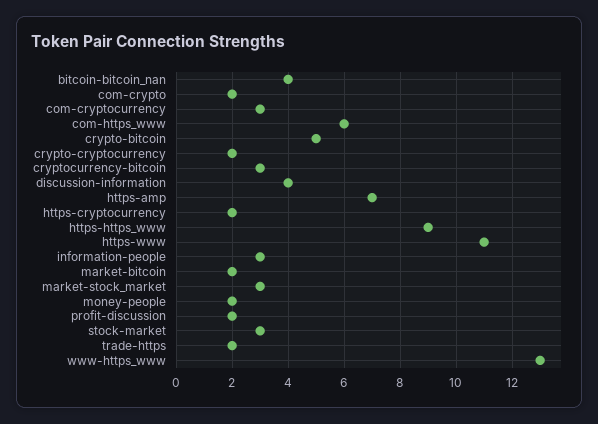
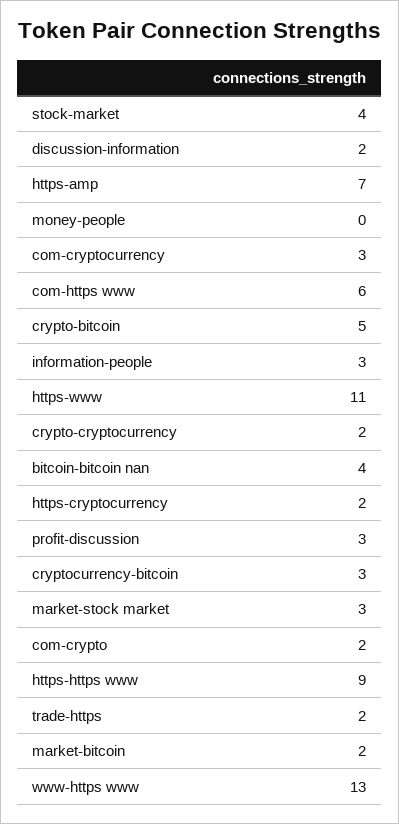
  {
    "bitcoin-bitcoin_nan": 4,
    "com-crypto": 2,
    "com-cryptocurrency": 3,
    "com-https_www": 6,
    "crypto-bitcoin": 5,
    "crypto-cryptocurrency": 2,
    "cryptocurrency-bitcoin": 3,
-   "discussion-information": 4,
+   "discussion-information": 2,
    "https-amp": 7,
    "https-cryptocurrency": 2,
    "https-https_www": 9,
    "https-www": 11,
    "information-people": 3,
    "market-bitcoin": 2,
    "market-stock_market": 3,
-   "money-people": 2,
+   "money-people": 0,
-   "profit-discussion": 2,
+   "profit-discussion": 3,
-   "stock-market": 3,
+   "stock-market": 4,
    "trade-https": 2,
    "www-https_www": 13
  }

